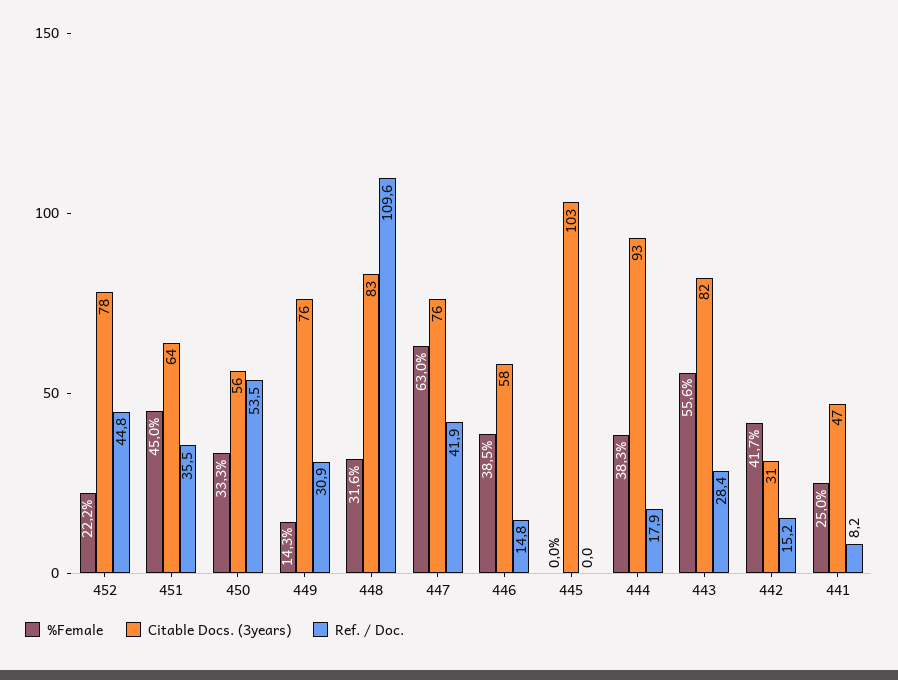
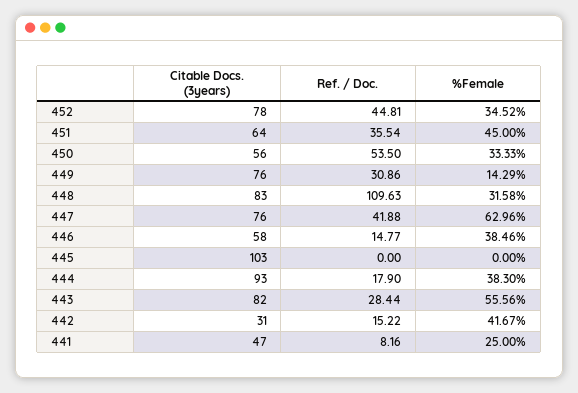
  {
    "%Female": {
-     "452": 22.2,
+     "452": 34.52,
      "451": 45,
      "450": 33.33,
      "449": 14.29,
      "448": 31.58,
      "447": 62.96,
      "446": 38.46,
      "445": 0,
      "444": 38.3,
      "443": 55.56,
      "442": 41.67,
      "441": 25
    },
    "Citable Docs. (3years)": {
      "452": 78,
      "451": 64,
      "450": 56,
      "449": 76,
      "448": 83,
      "447": 76,
      "446": 58,
      "445": 103,
      "444": 93,
      "443": 82,
      "442": 31,
      "441": 47
    },
    "Ref. / Doc.": {
      "452": 44.81,
      "451": 35.54,
      "450": 53.5,
      "449": 30.86,
      "448": 109.63,
      "447": 41.88,
      "446": 14.77,
      "445": 0,
      "444": 17.9,
      "443": 28.44,
      "442": 15.22,
      "441": 8.16
    }
  }

